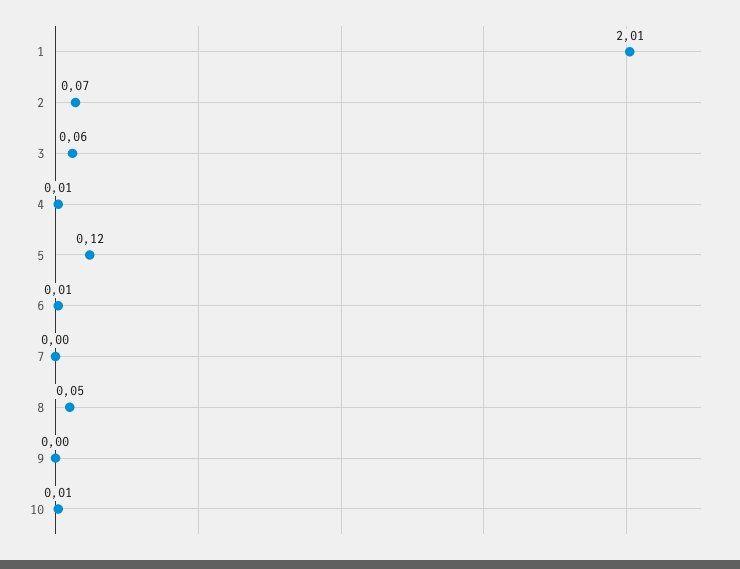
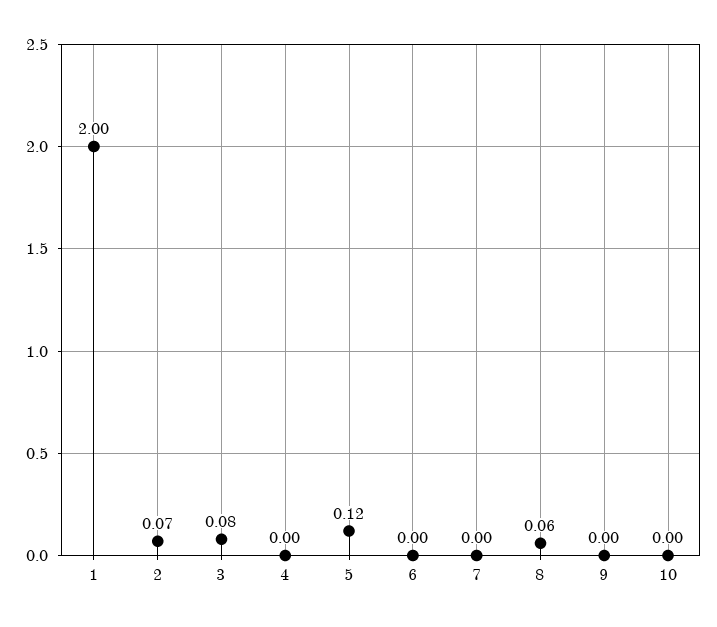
  {
-   "1": 2.01,
+   "1": 2,
    "2": 0.07,
-   "3": 0.06,
+   "3": 0.08,
-   "4": 0.01,
+   "4": 0,
    "5": 0.12,
-   "6": 0.01,
+   "6": 0,
    "7": 0,
-   "8": 0.05,
+   "8": 0.06,
    "9": 0,
-   "10": 0.01
+   "10": 0
  }

